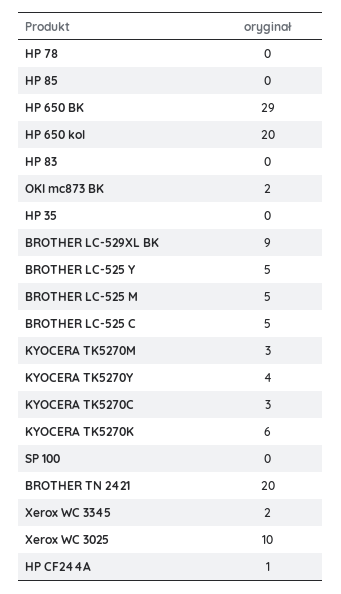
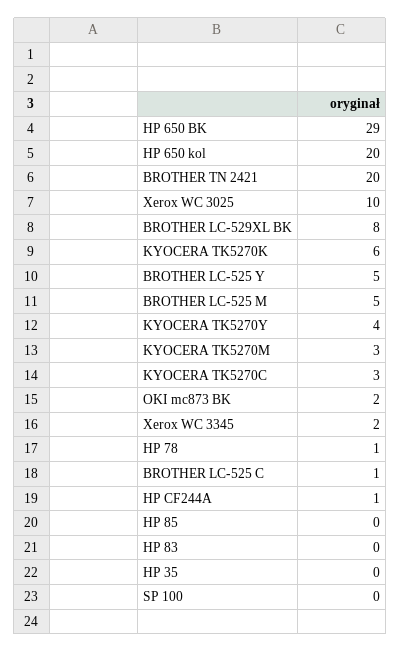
  {
-   "HP 78": 0,
+   "HP 78": 1,
    "HP 85": 0,
    "HP 650 BK": 29,
    "HP 650 kol": 20,
    "HP 83": 0,
    "OKI mc873 BK": 2,
    "HP 35": 0,
-   "BROTHER LC-529XL BK": 9,
+   "BROTHER LC-529XL BK": 8,
    "BROTHER LC-525 Y": 5,
    "BROTHER LC-525 M": 5,
-   "BROTHER LC-525 C": 5,
+   "BROTHER LC-525 C": 1,
    "KYOCERA TK5270M": 3,
    "KYOCERA TK5270Y": 4,
    "KYOCERA TK5270C": 3,
    "KYOCERA TK5270K": 6,
    "SP 100": 0,
    "BROTHER TN 2421": 20,
    "Xerox WC 3345": 2,
    "Xerox WC 3025": 10,
    "HP CF244A": 1
  }

